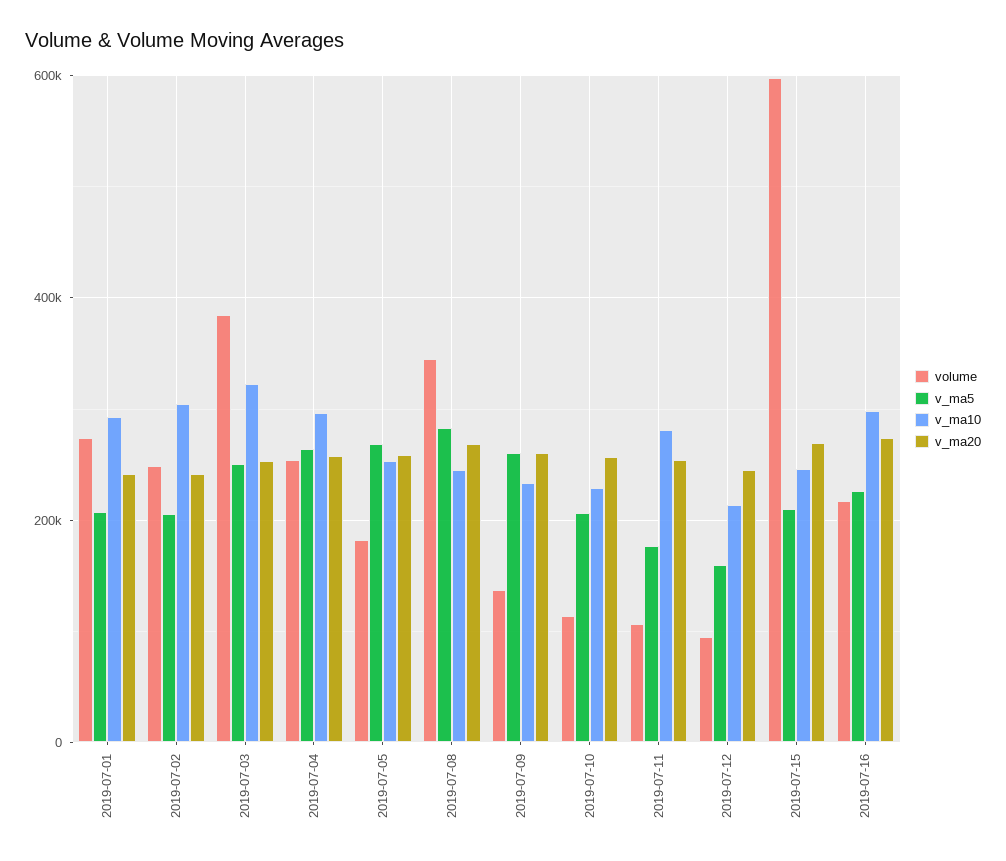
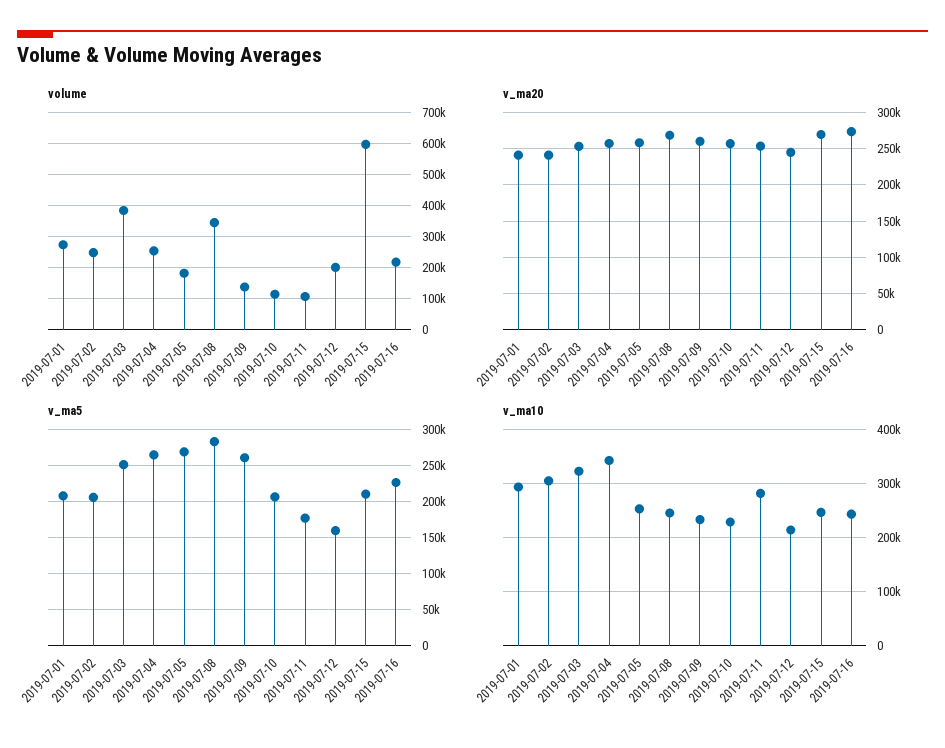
  {
    "volume": {
      "2019-07-01": 280000,
      "2019-07-02": 240000,
      "2019-07-03": 380000,
      "2019-07-04": 260000,
      "2019-07-05": 180000,
      "2019-07-08": 340000,
      "2019-07-09": 140000,
      "2019-07-10": 120000,
      "2019-07-11": 100000,
-     "2019-07-12": 100000,
+     "2019-07-12": 200000,
      "2019-07-15": 600000,
      "2019-07-16": 220000
    },
    "v_ma5": {
      "2019-07-01": 210000,
      "2019-07-02": 210000,
      "2019-07-03": 250000,
      "2019-07-04": 260000,
      "2019-07-05": 270000,
      "2019-07-08": 280000,
      "2019-07-09": 260000,
      "2019-07-10": 210000,
      "2019-07-11": 180000,
      "2019-07-12": 160000,
      "2019-07-15": 210000,
      "2019-07-16": 230000
    },
    "v_ma10": {
      "2019-07-01": 300000,
      "2019-07-02": 300000,
      "2019-07-03": 320000,
-     "2019-07-04": 300000,
+     "2019-07-04": 340000,
      "2019-07-05": 260000,
      "2019-07-08": 240000,
      "2019-07-09": 240000,
      "2019-07-10": 220000,
      "2019-07-11": 280000,
      "2019-07-12": 220000,
      "2019-07-15": 240000,
-     "2019-07-16": 300000
+     "2019-07-16": 240000
    },
    "v_ma20": {
      "2019-07-01": 240000,
      "2019-07-02": 240000,
      "2019-07-03": 250000,
      "2019-07-04": 260000,
      "2019-07-05": 260000,
      "2019-07-08": 270000,
      "2019-07-09": 260000,
      "2019-07-10": 260000,
      "2019-07-11": 250000,
      "2019-07-12": 240000,
      "2019-07-15": 270000,
      "2019-07-16": 270000
    }
  }

